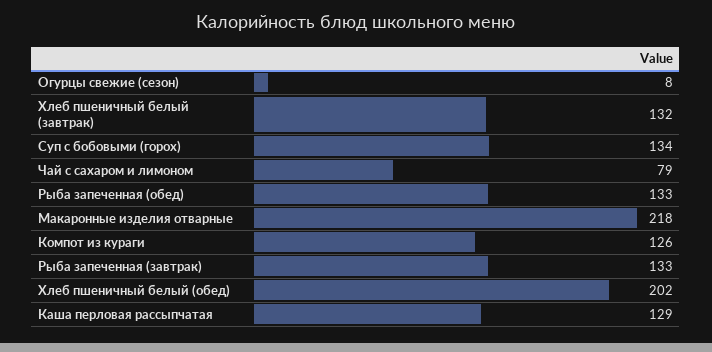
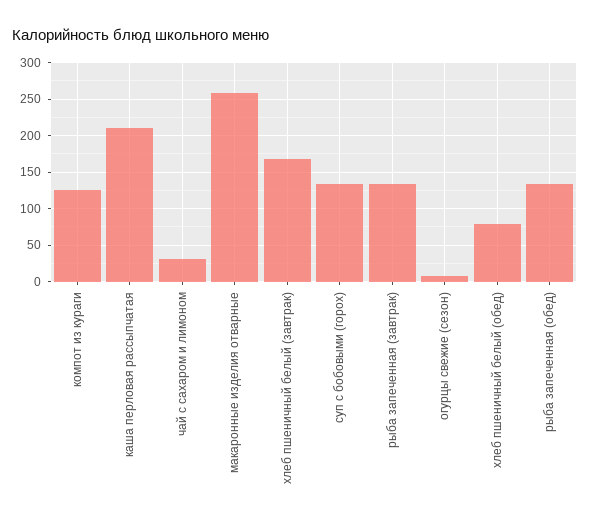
  {
    "Огурцы свежие (сезон)": 8,
-   "Хлеб пшеничный белый (завтрак)": 132,
+   "Хлеб пшеничный белый (завтрак)": 170,
    "Суп с бобовыми (горох)": 134,
-   "Чай с сахаром и лимоном": 79,
+   "Чай с сахаром и лимоном": 30,
    "Рыба запеченная (обед)": 133,
-   "Макаронные изделия отварные": 218,
+   "Макаронные изделия отварные": 260,
    "Компот из кураги": 126,
    "Рыба запеченная (завтрак)": 133,
-   "Хлеб пшеничный белый (обед)": 202,
+   "Хлеб пшеничный белый (обед)": 80,
-   "Каша перловая рассыпчатая": 129
+   "Каша перловая рассыпчатая": 210
  }

